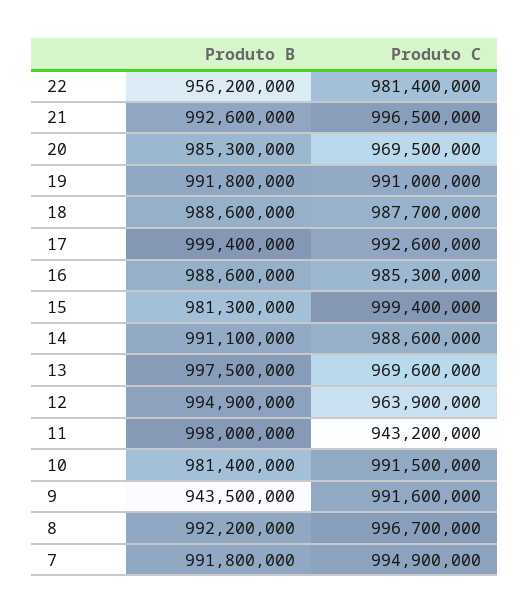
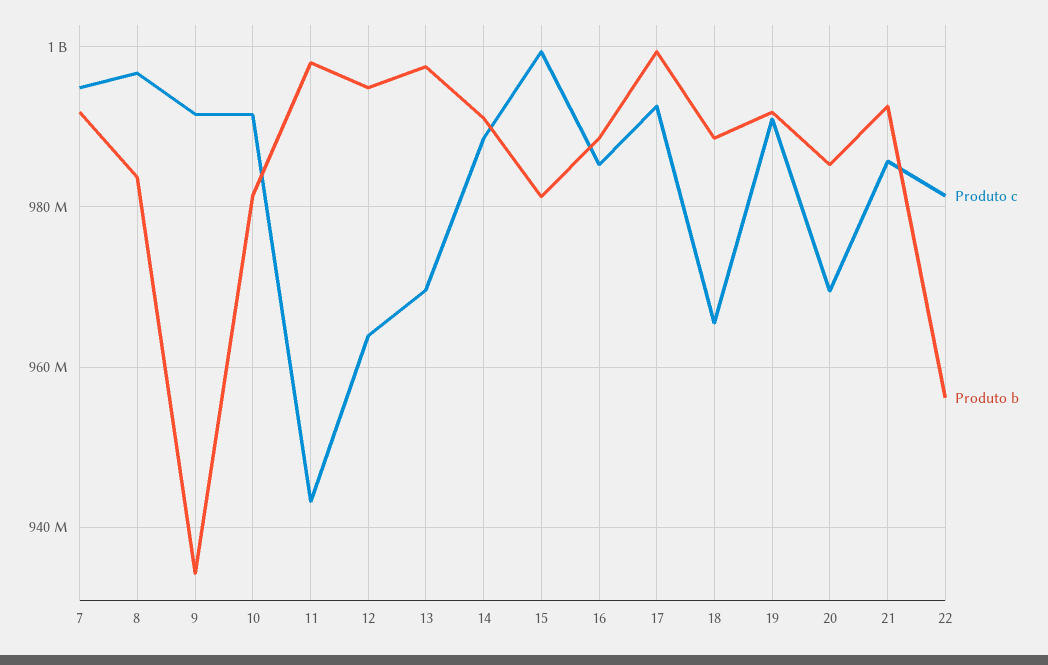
  {
    "Produto B": {
      "22": 956200000,
      "21": 992600000,
      "20": 985300000,
      "19": 991800000,
      "18": 988600000,
      "17": 999400000,
      "16": 988600000,
      "15": 981300000,
      "14": 991100000,
      "13": 997500000,
      "12": 994900000,
      "11": 998000000,
      "10": 981400000,
-     "9": 943500000,
+     "9": 934000000,
-     "8": 992200000,
+     "8": 984000000,
      "7": 991800000
    },
    "Produto C": {
      "22": 981400000,
-     "21": 996500000,
+     "21": 986000000,
      "20": 969500000,
      "19": 991000000,
-     "18": 987700000,
+     "18": 966000000,
      "17": 992600000,
      "16": 985300000,
      "15": 999400000,
      "14": 988600000,
      "13": 969600000,
      "12": 963900000,
      "11": 943200000,
      "10": 991500000,
      "9": 991600000,
      "8": 996700000,
      "7": 994900000
    }
  }

